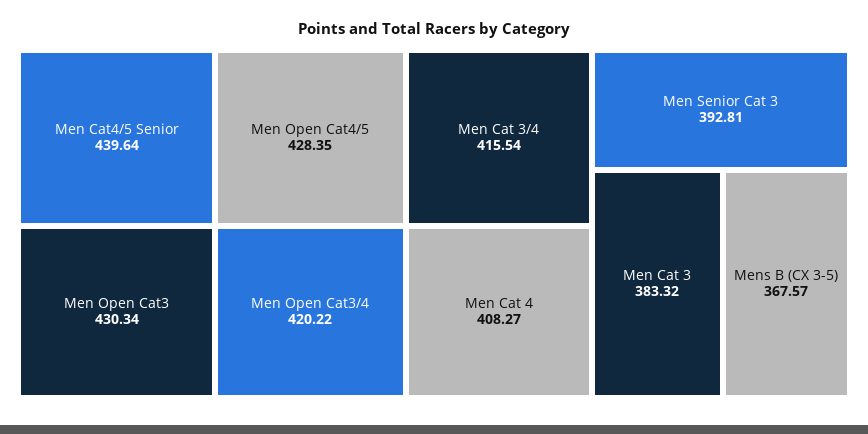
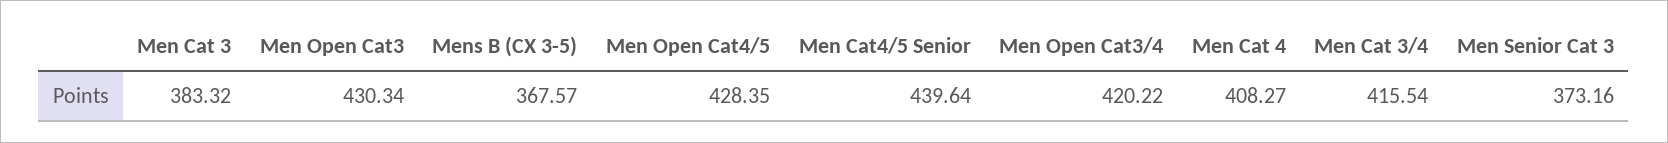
  {
    "Men Cat4/5 Senior": 439.64,
    "Men Open Cat3": 430.34,
    "Men Open Cat4/5": 428.35,
    "Men Open Cat3/4": 420.22,
    "Men Cat 3/4": 415.54,
    "Men Cat 4": 408.27,
-   "Men Senior Cat 3": 392.81,
+   "Men Senior Cat 3": 373.16,
    "Men Cat 3": 383.32,
    "Mens B (CX 3-5)": 367.57
  }

